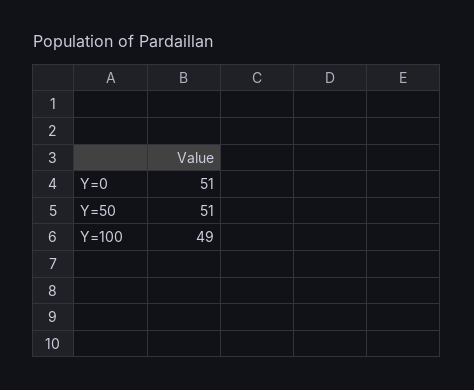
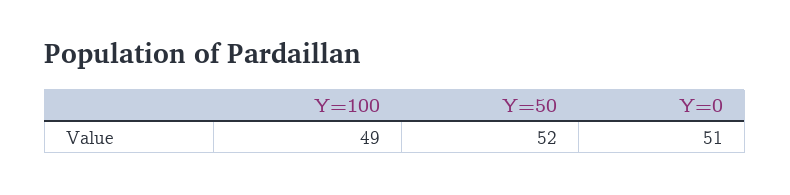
  {
    "Y=0": 51,
-   "Y=50": 51,
+   "Y=50": 52,
    "Y=100": 49
  }

